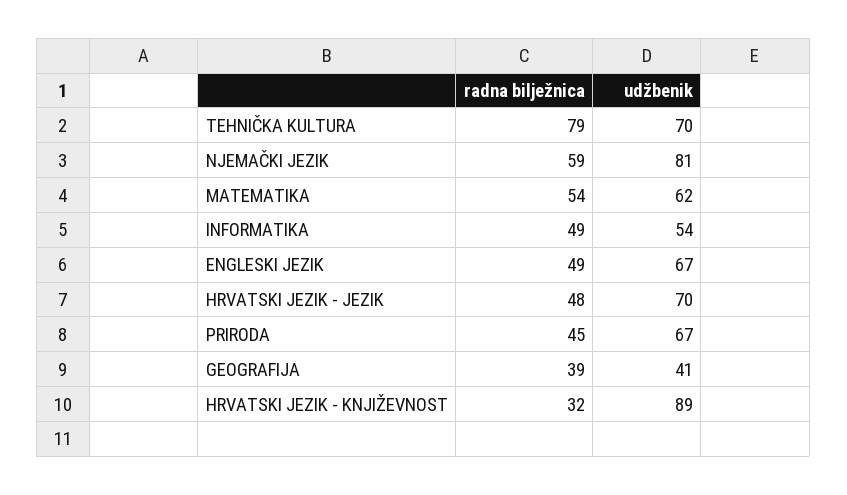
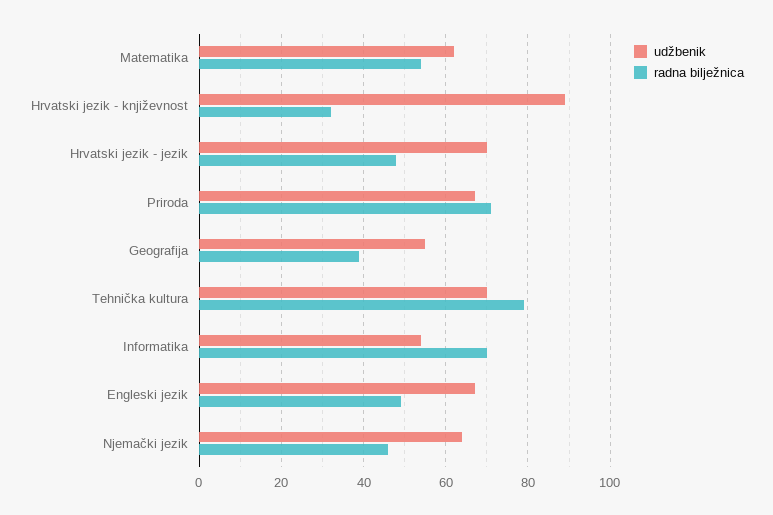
  {
    "radna bilježnica": {
      "TEHNIČKA KULTURA": 79,
-     "NJEMAČKI JEZIK": 59,
+     "NJEMAČKI JEZIK": 45,
      "MATEMATIKA": 54,
-     "INFORMATIKA": 49,
+     "INFORMATIKA": 70,
      "ENGLESKI JEZIK": 49,
      "HRVATSKI JEZIK - JEZIK": 48,
-     "PRIRODA": 45,
+     "PRIRODA": 70,
      "GEOGRAFIJA": 39,
      "HRVATSKI JEZIK - KNJIŽEVNOST": 32
    },
    "udžbenik": {
      "TEHNIČKA KULTURA": 70,
-     "NJEMAČKI JEZIK": 81,
+     "NJEMAČKI JEZIK": 65,
      "MATEMATIKA": 62,
      "INFORMATIKA": 54,
      "ENGLESKI JEZIK": 67,
      "HRVATSKI JEZIK - JEZIK": 70,
      "PRIRODA": 67,
-     "GEOGRAFIJA": 41,
+     "GEOGRAFIJA": 55,
      "HRVATSKI JEZIK - KNJIŽEVNOST": 89
    }
  }

